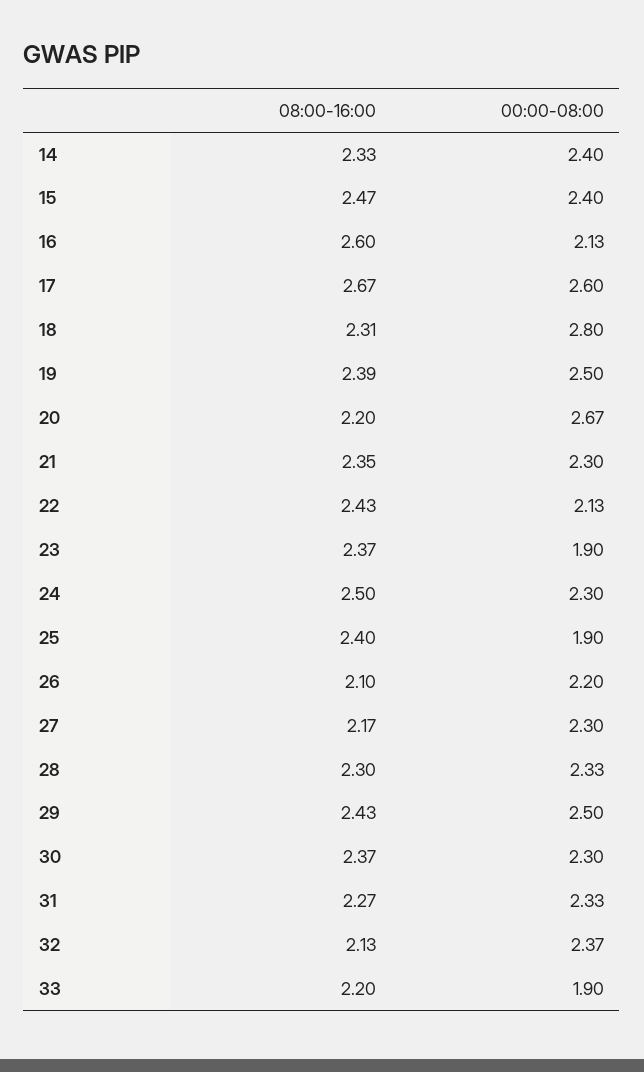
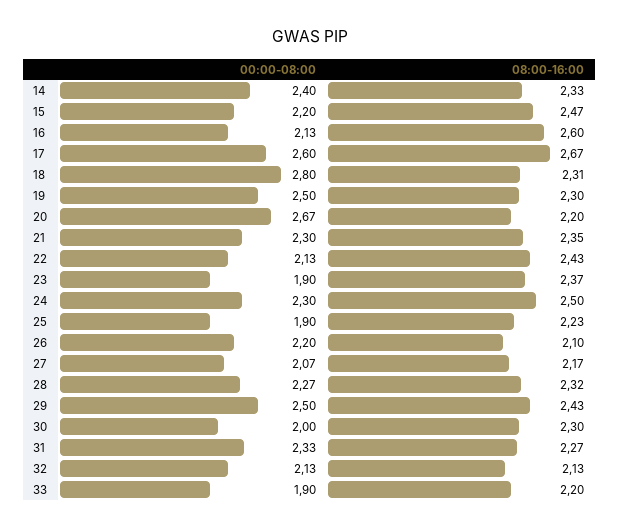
  {
    "08:00-16:00": {
      "14": 2.33,
      "15": 2.47,
      "16": 2.6,
      "17": 2.67,
      "18": 2.31,
-     "19": 2.39,
+     "19": 2.3,
      "20": 2.2,
      "21": 2.35,
      "22": 2.43,
      "23": 2.37,
      "24": 2.5,
-     "25": 2.4,
+     "25": 2.23,
      "26": 2.1,
      "27": 2.17,
-     "28": 2.3,
+     "28": 2.32,
      "29": 2.43,
-     "30": 2.37,
+     "30": 2.3,
      "31": 2.27,
      "32": 2.13,
      "33": 2.2
    },
    "00:00-08:00": {
      "14": 2.4,
-     "15": 2.4,
+     "15": 2.2,
      "16": 2.13,
      "17": 2.6,
      "18": 2.8,
      "19": 2.5,
      "20": 2.67,
      "21": 2.3,
      "22": 2.13,
      "23": 1.9,
      "24": 2.3,
      "25": 1.9,
      "26": 2.2,
-     "27": 2.3,
+     "27": 2.07,
-     "28": 2.33,
+     "28": 2.27,
      "29": 2.5,
-     "30": 2.3,
+     "30": 2,
      "31": 2.33,
-     "32": 2.37,
+     "32": 2.13,
      "33": 1.9
    }
  }

